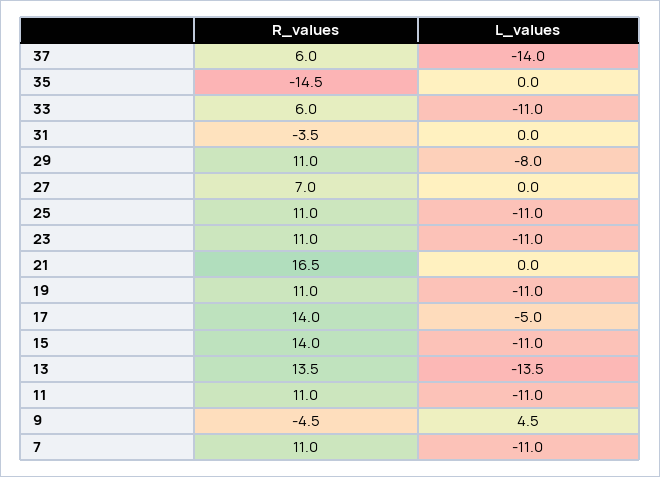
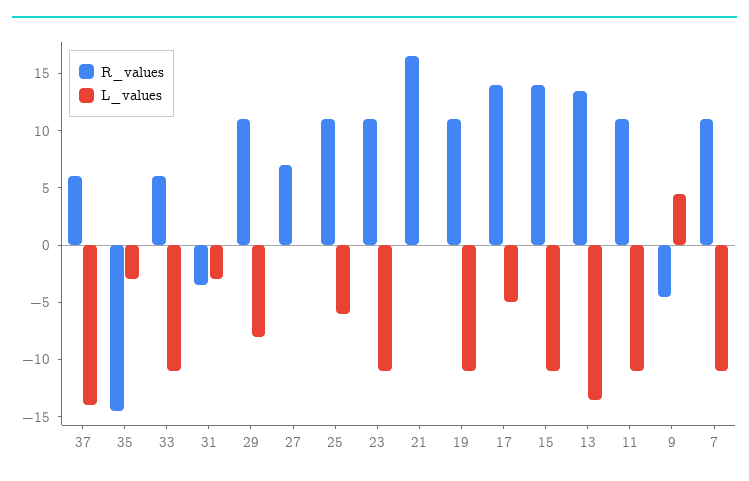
  {
    "R_values": {
      "37": 6,
      "35": -14.5,
      "33": 6,
      "31": -3.5,
      "29": 11,
      "27": 7,
      "25": 11,
      "23": 11,
      "21": 16.5,
      "19": 11,
      "17": 14,
      "15": 14,
      "13": 13.5,
      "11": 11,
      "9": -4.5,
      "7": 11
    },
    "L_values": {
      "37": -14,
-     "35": 0,
+     "35": -3,
      "33": -11,
-     "31": 0,
+     "31": -3,
      "29": -8,
      "27": 0,
-     "25": -11,
+     "25": -6,
      "23": -11,
      "21": 0,
      "19": -11,
      "17": -5,
      "15": -11,
      "13": -13.5,
      "11": -11,
      "9": 4.5,
      "7": -11
    }
  }

